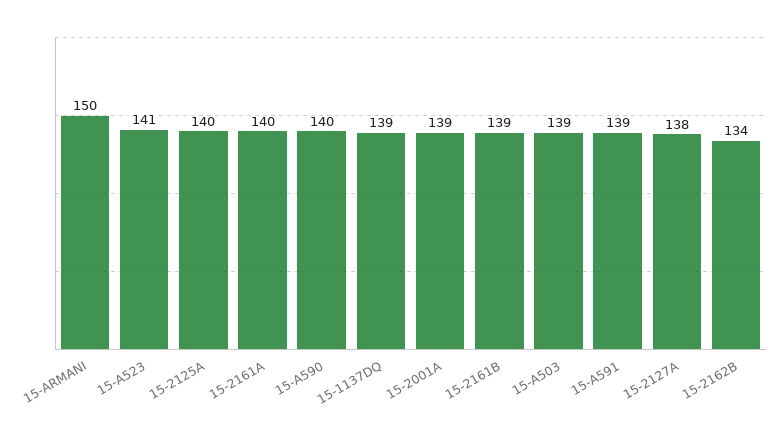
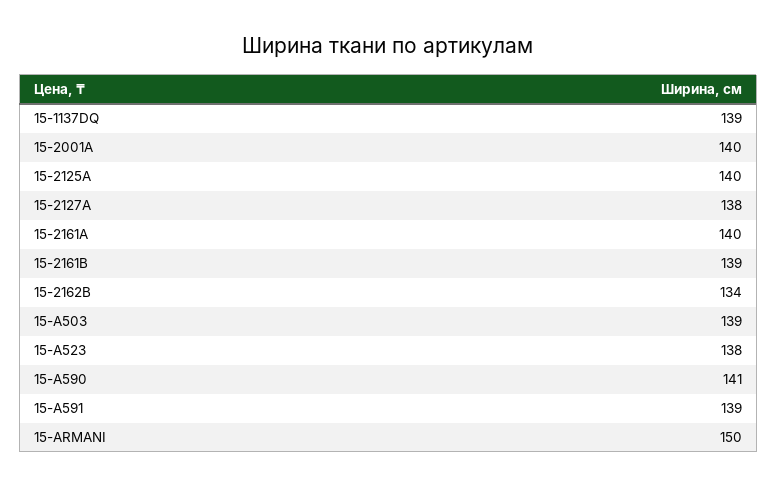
  {
    "15-ARMANI": 150,
-   "15-A523": 141,
+   "15-A523": 138,
    "15-2125A": 140,
    "15-2161A": 140,
-   "15-A590": 140,
+   "15-A590": 141,
    "15-1137DQ": 139,
-   "15-2001A": 139,
+   "15-2001A": 140,
    "15-2161B": 139,
    "15-A503": 139,
    "15-A591": 139,
    "15-2127A": 138,
    "15-2162B": 134
  }

